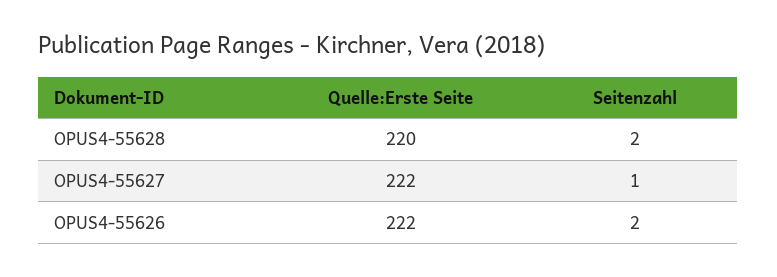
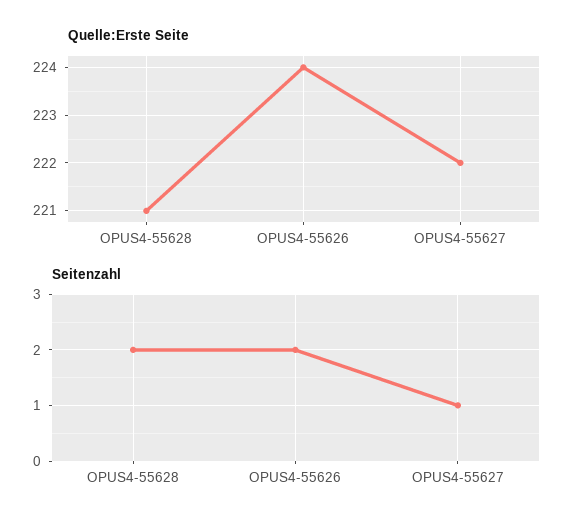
  {
    "Quelle:Erste Seite": {
-     "OPUS4-55628": 220,
+     "OPUS4-55628": 221,
      "OPUS4-55627": 222,
-     "OPUS4-55626": 222
+     "OPUS4-55626": 224
    },
    "Seitenzahl": {
      "OPUS4-55628": 2,
      "OPUS4-55627": 1,
      "OPUS4-55626": 2
    }
  }

